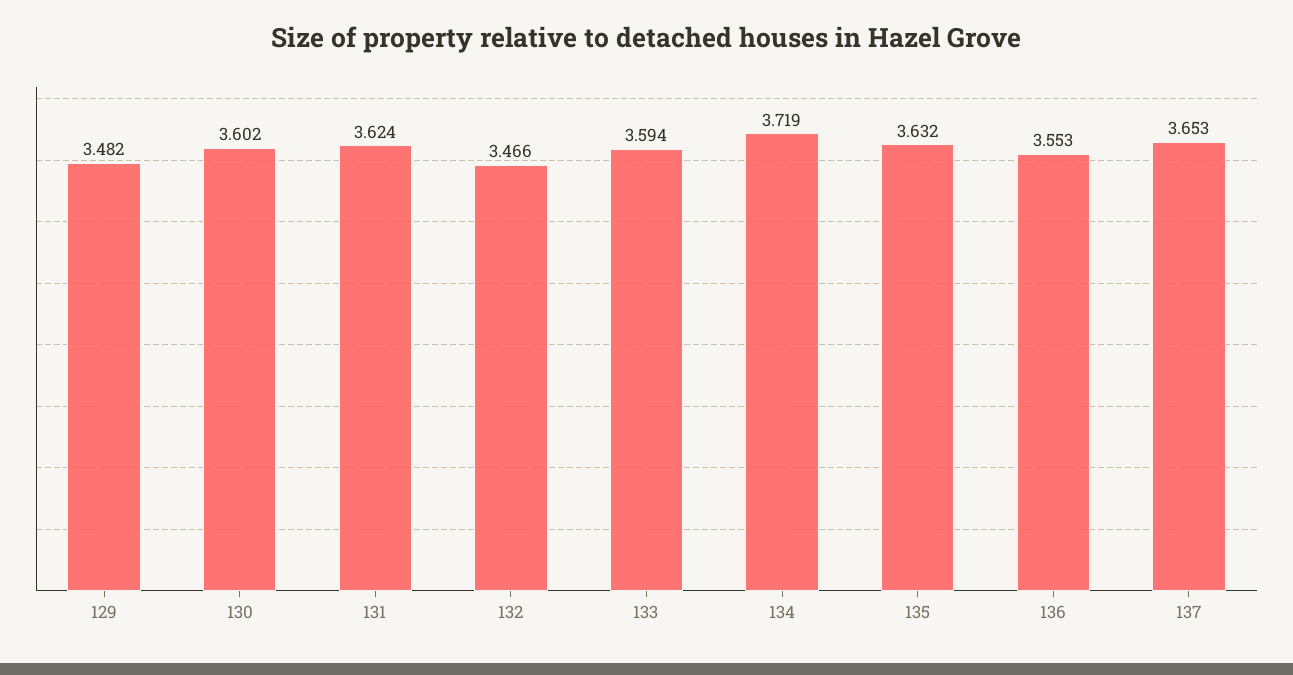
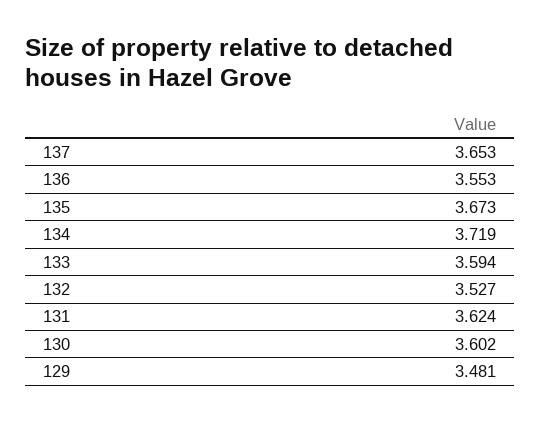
  {
-   "129": 3.482,
+   "129": 3.481,
    "130": 3.602,
    "131": 3.624,
-   "132": 3.466,
+   "132": 3.527,
    "133": 3.594,
    "134": 3.719,
-   "135": 3.632,
+   "135": 3.673,
    "136": 3.553,
    "137": 3.653
  }

